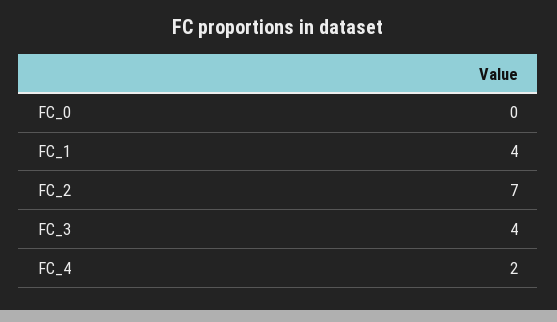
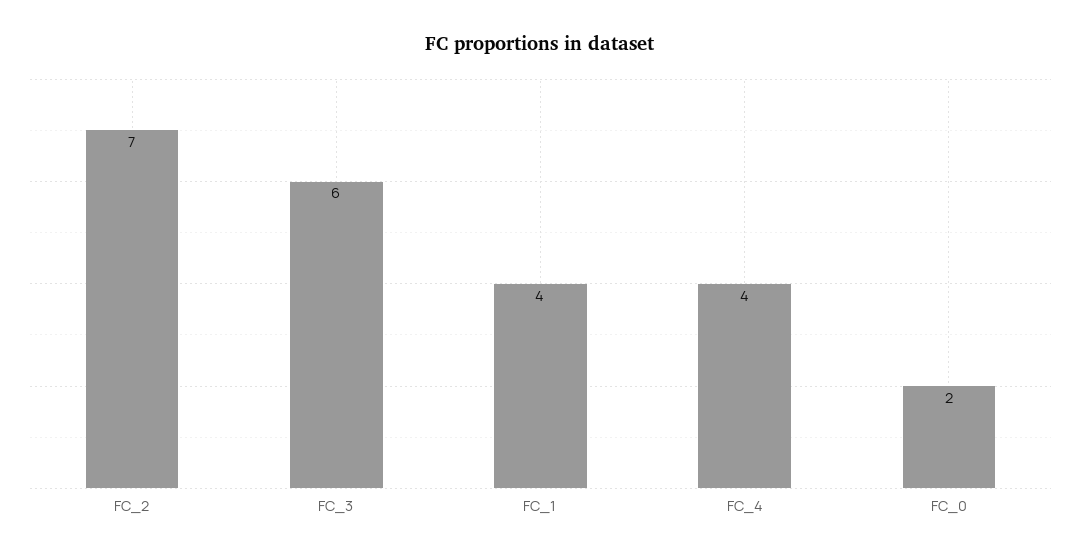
  {
-   "FC_0": 0,
+   "FC_0": 2,
    "FC_1": 4,
    "FC_2": 7,
-   "FC_3": 4,
+   "FC_3": 6,
-   "FC_4": 2
+   "FC_4": 4
  }

